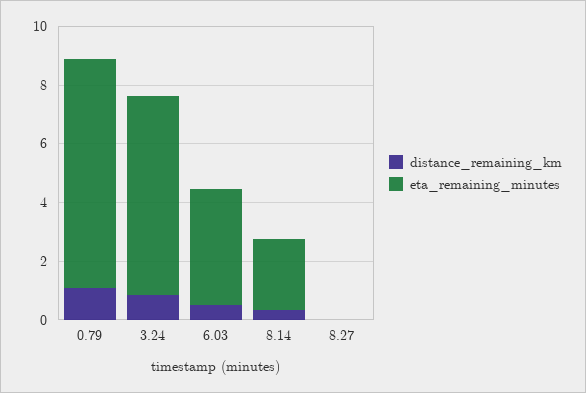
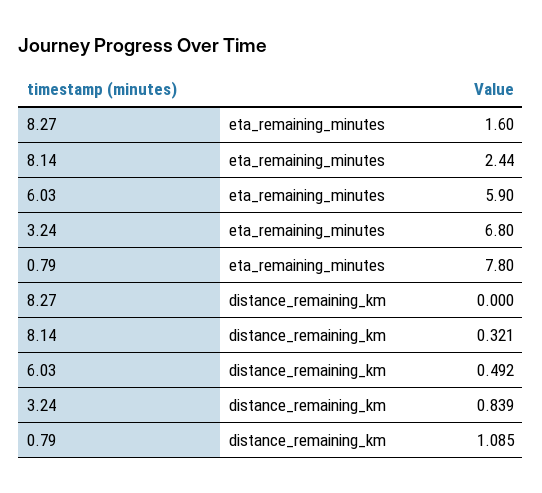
  {
    "distance_remaining_km": {
      "0.79": 1.085,
      "3.24": 0.839,
      "6.03": 0.492,
      "8.14": 0.321,
      "8.27": 0
    },
    "eta_remaining_minutes": {
      "0.79": 7.8,
      "3.24": 6.8,
-     "6.03": 4,
+     "6.03": 5.9,
      "8.14": 2.44,
-     "8.27": 0
+     "8.27": 1.6
    }
  }

